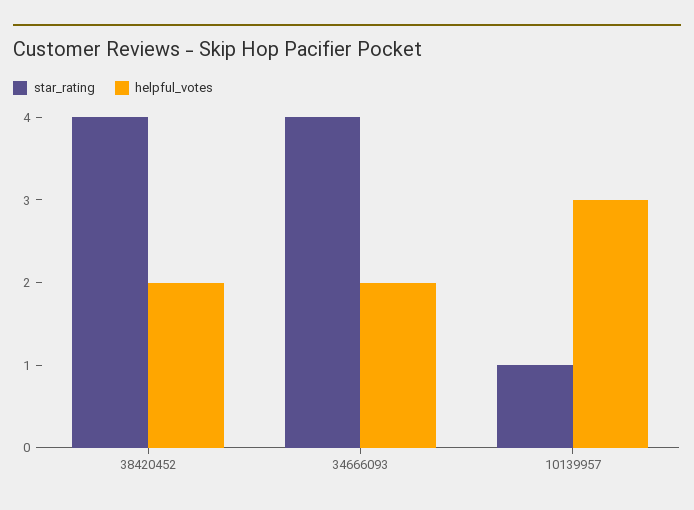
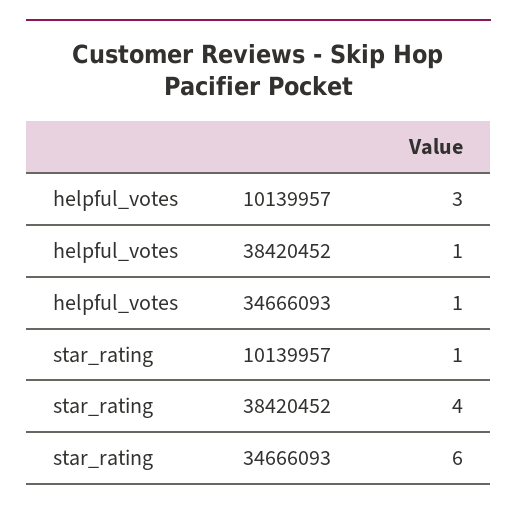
  {
    "star_rating": {
      "38420452": 4,
-     "34666093": 4,
+     "34666093": 6,
      "10139957": 1
    },
    "helpful_votes": {
-     "38420452": 2,
+     "38420452": 1,
-     "34666093": 2,
+     "34666093": 1,
      "10139957": 3
    }
  }

